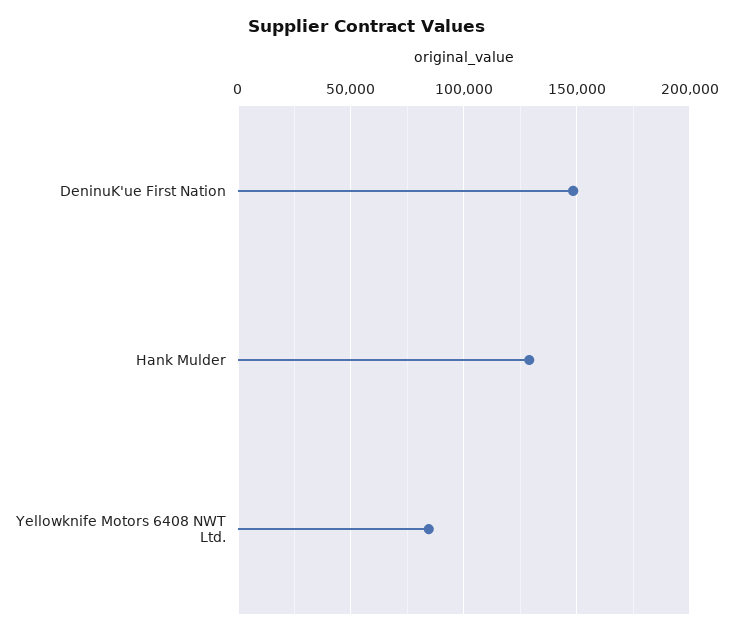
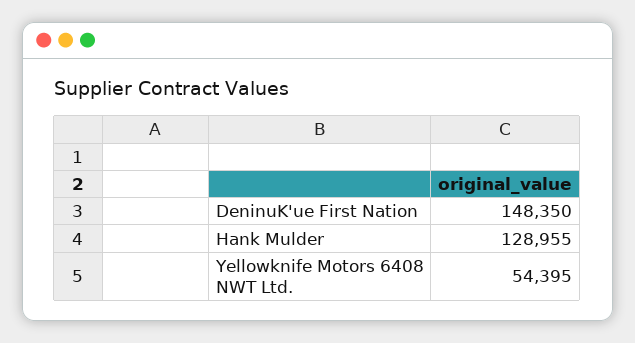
  {
    "DeninuK'ue First Nation": 148350,
    "Hank Mulder": 128955,
-   "Yellowknife Motors 6408 NWT Ltd.": 85000
+   "Yellowknife Motors 6408 NWT Ltd.": 54395
  }

